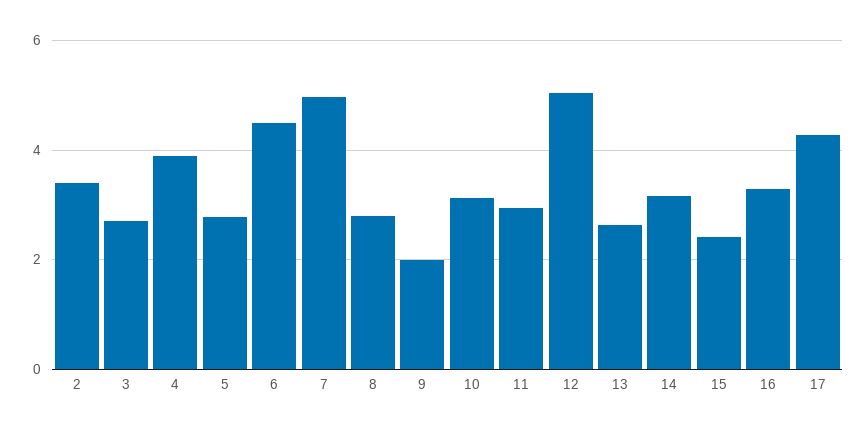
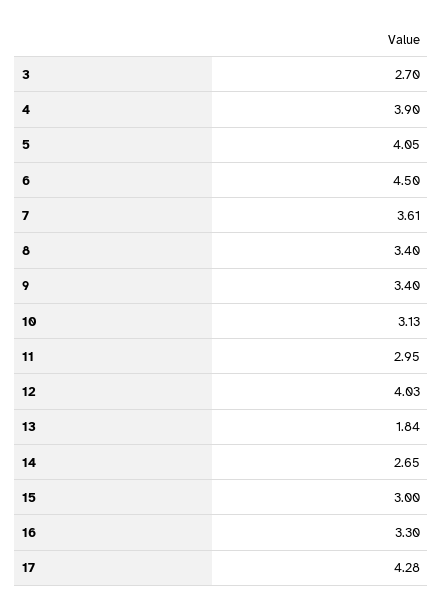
  {
-   "2": 3.4,
    "3": 2.7,
    "4": 3.9,
-   "5": 2.8,
+   "5": 4.05,
    "6": 4.5,
-   "7": 5,
+   "7": 3.61,
-   "8": 2.8,
+   "8": 3.4,
-   "9": 2,
+   "9": 3.4,
    "10": 3.13,
    "11": 2.95,
-   "12": 5,
+   "12": 4.03,
-   "13": 2.6,
+   "13": 1.84,
-   "14": 3.2,
+   "14": 2.65,
-   "15": 2.4,
+   "15": 3,
    "16": 3.3,
    "17": 4.28
  }

